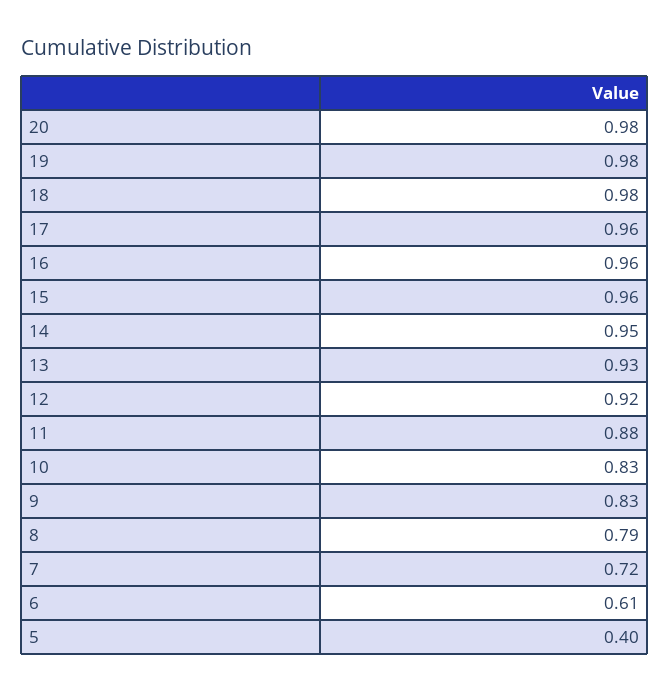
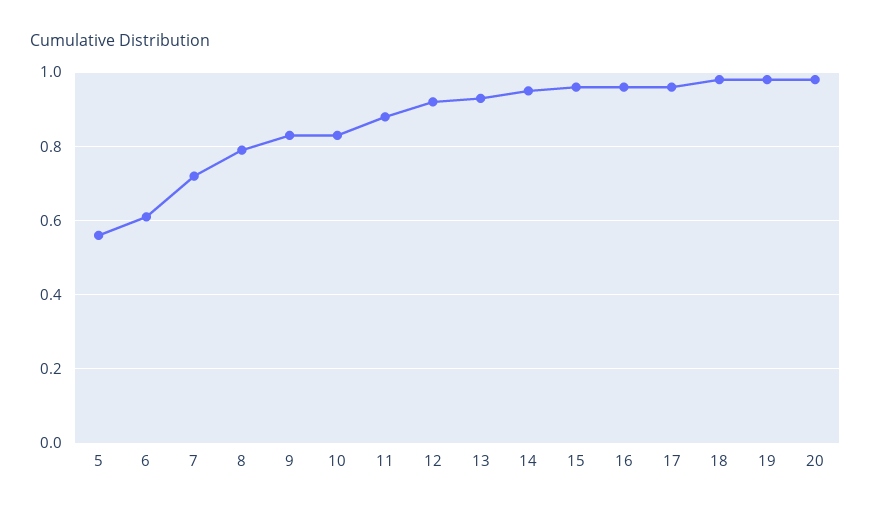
  {
    "20": 0.98,
    "19": 0.98,
    "18": 0.98,
    "17": 0.96,
    "16": 0.96,
    "15": 0.96,
    "14": 0.95,
    "13": 0.93,
    "12": 0.92,
    "11": 0.88,
    "10": 0.83,
    "9": 0.83,
    "8": 0.79,
    "7": 0.72,
    "6": 0.61,
-   "5": 0.4
+   "5": 0.55
  }

